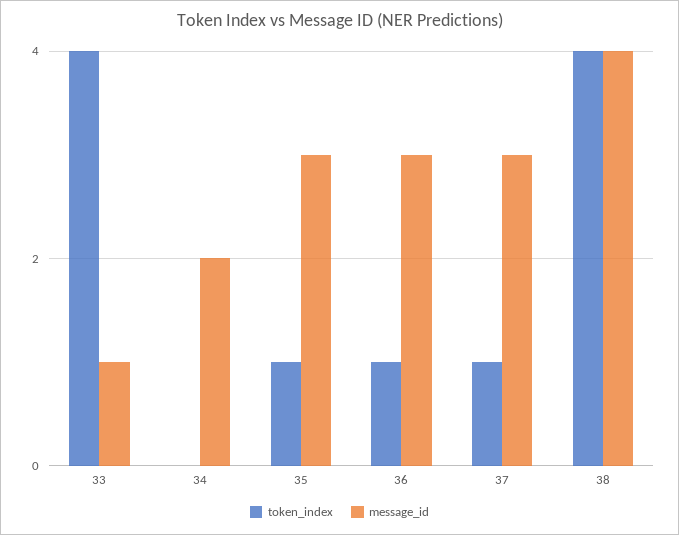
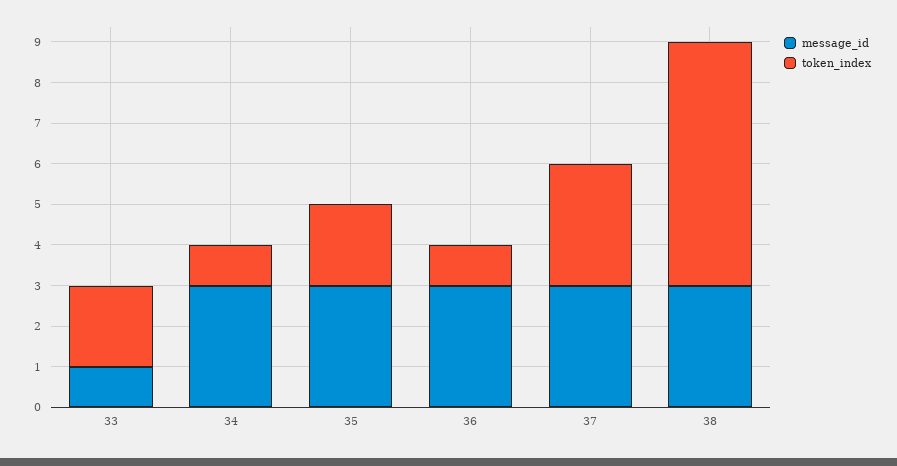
  {
    "token_index": {
-     "33": 4,
+     "33": 2,
-     "34": 0,
+     "34": 1,
-     "35": 1,
+     "35": 2,
      "36": 1,
-     "37": 1,
+     "37": 3,
-     "38": 4
+     "38": 6
    },
    "message_id": {
      "33": 1,
-     "34": 2,
+     "34": 3,
      "35": 3,
      "36": 3,
      "37": 3,
-     "38": 4
+     "38": 3
    }
  }

